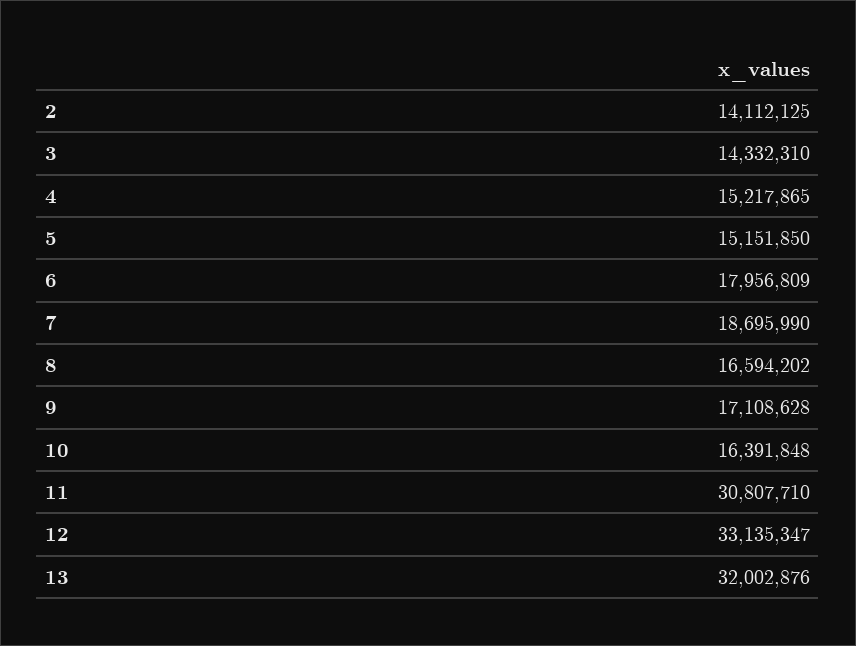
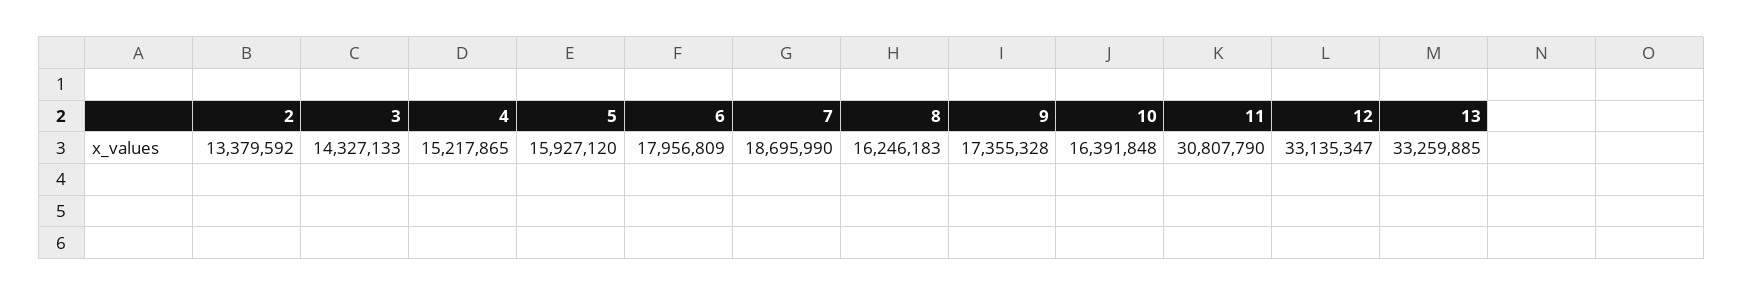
  {
-   "2": 14112125,
+   "2": 13379592,
-   "3": 14332310,
+   "3": 14327133,
    "4": 15217865,
-   "5": 15151850,
+   "5": 15927120,
    "6": 17956809,
    "7": 18695990,
-   "8": 16594202,
+   "8": 16246183,
-   "9": 17108628,
+   "9": 17355328,
    "10": 16391848,
-   "11": 30807710,
+   "11": 30807790,
    "12": 33135347,
-   "13": 32002876
+   "13": 33259885
  }

